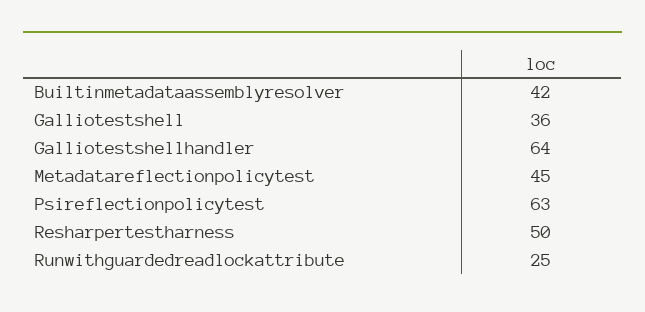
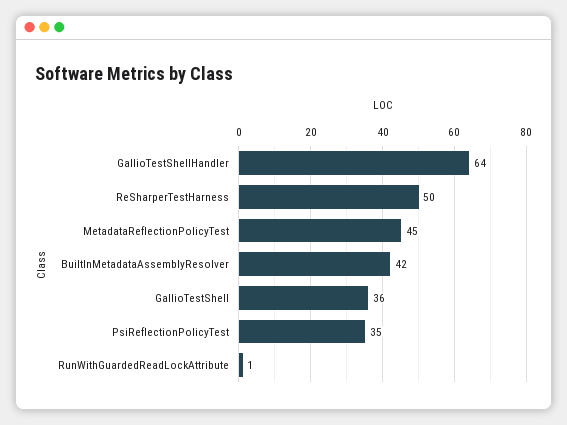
  {
    "Builtinmetadataassemblyresolver": 42,
    "Galliotestshell": 36,
    "Galliotestshellhandler": 64,
    "Metadatareflectionpolicytest": 45,
-   "Psireflectionpolicytest": 63,
+   "Psireflectionpolicytest": 35,
    "Resharpertestharness": 50,
-   "Runwithguardedreadlockattribute": 25
+   "Runwithguardedreadlockattribute": 1
  }

